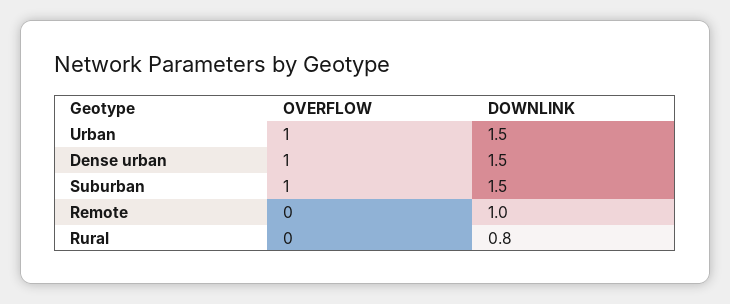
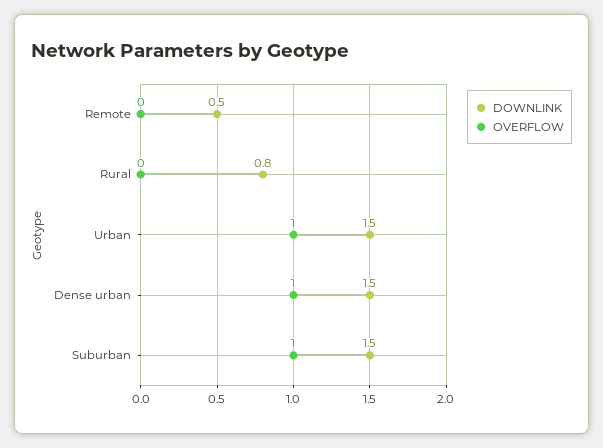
  {
    "OVERFLOW": {
      "Urban": 1,
      "Dense urban": 1,
      "Suburban": 1,
      "Remote": 0,
      "Rural": 0
    },
    "DOWNLINK": {
      "Urban": 1.5,
      "Dense urban": 1.5,
      "Suburban": 1.5,
-     "Remote": 1,
+     "Remote": 0.5,
      "Rural": 0.8
    }
  }

